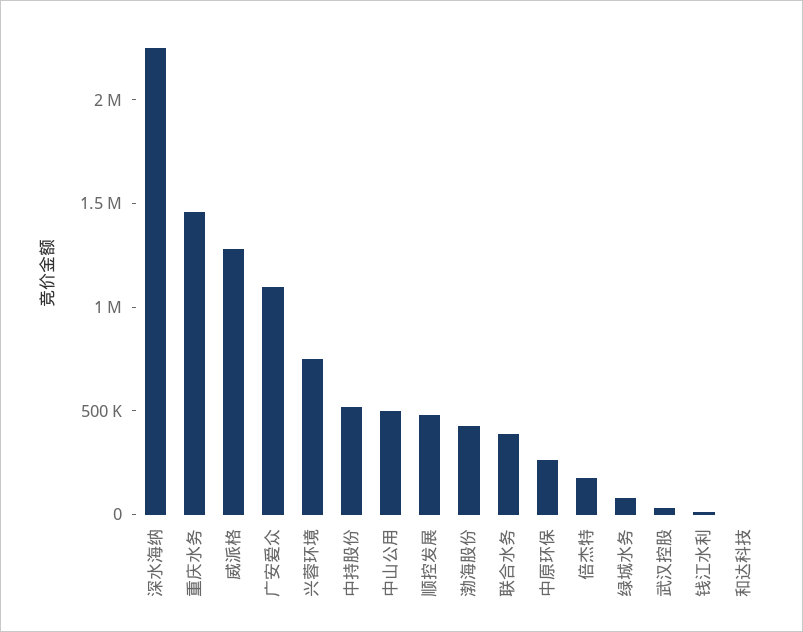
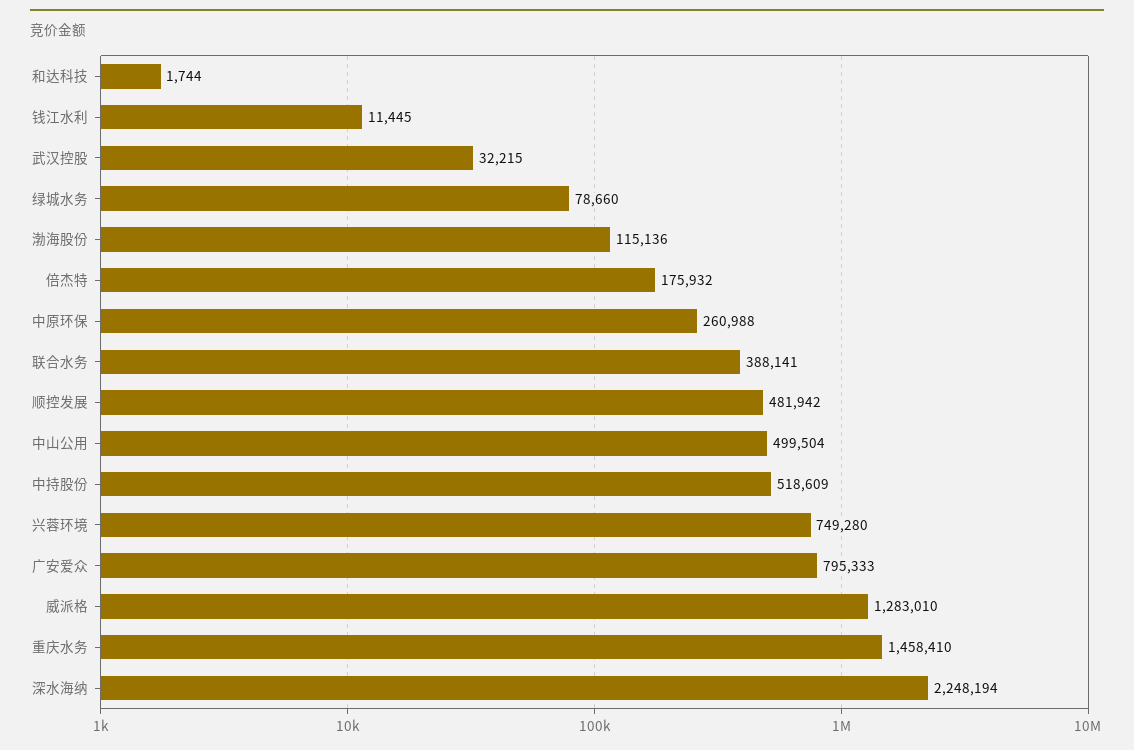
  {
    "深水海纳": 2248194,
    "重庆水务": 1458410,
    "威派格": 1283010,
-   "广安爱众": 1100000,
+   "广安爱众": 795333,
    "兴蓉环境": 749280,
    "中持股份": 518609,
    "中山公用": 499504,
    "顺控发展": 481942,
-   "渤海股份": 400000,
+   "渤海股份": 115136,
    "联合水务": 388141,
    "中原环保": 260988,
    "倍杰特": 175932,
    "绿城水务": 78660,
    "武汉控股": 32215,
    "钱江水利": 11445,
    "和达科技": 1744
  }

